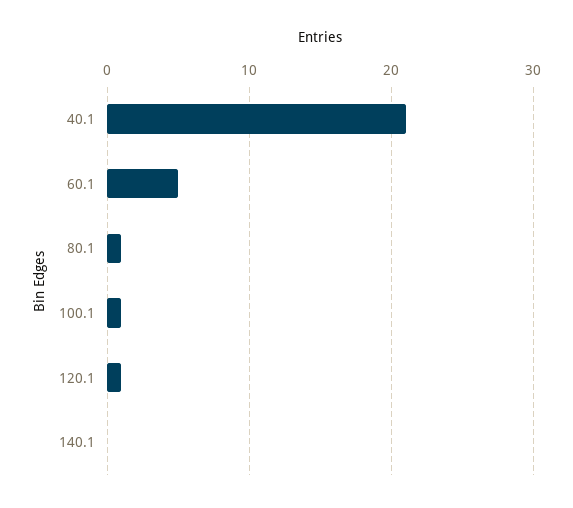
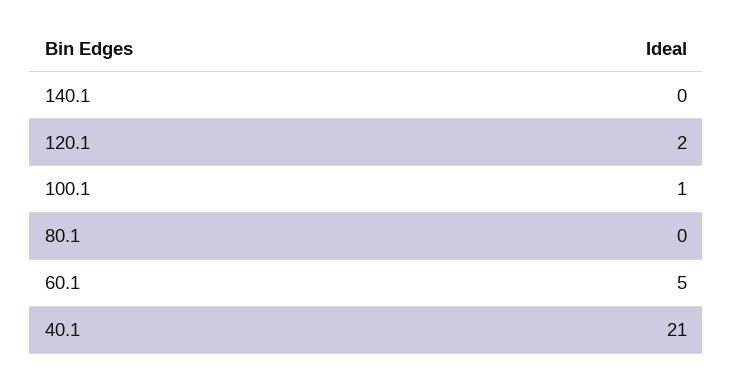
  {
    "40.1": 21,
    "60.1": 5,
-   "80.1": 1,
+   "80.1": 0,
    "100.1": 1,
-   "120.1": 1,
+   "120.1": 2,
    "140.1": 0
  }

